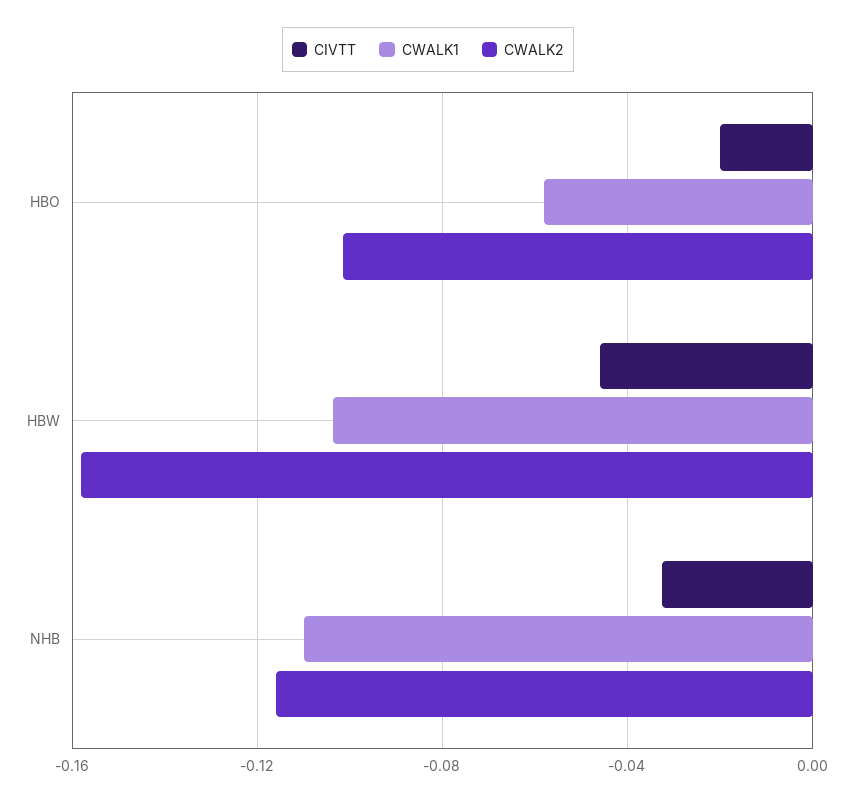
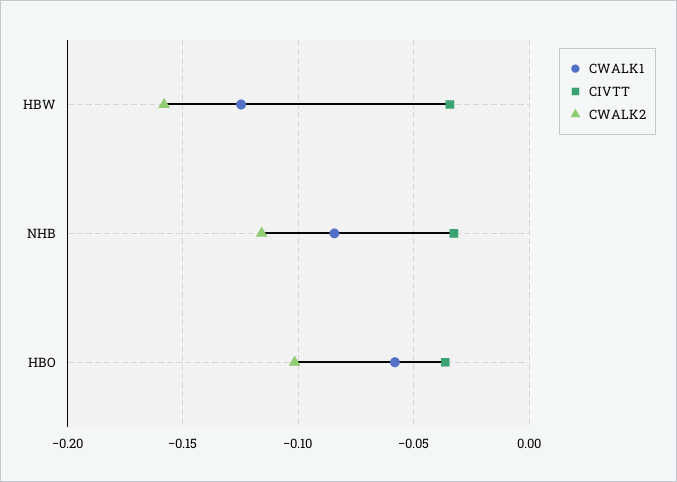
  {
    "CIVTT": {
-     "HBO": -0.02,
+     "HBO": -0.035,
-     "HBW": -0.045,
+     "HBW": -0.035,
      "NHB": -0.035
    },
    "CWALK1": {
      "HBO": -0.06,
-     "HBW": -0.105,
+     "HBW": -0.125,
-     "NHB": -0.11
+     "NHB": -0.085
    },
    "CWALK2": {
      "HBO": -0.1,
      "HBW": -0.16,
      "NHB": -0.115
    }
  }

